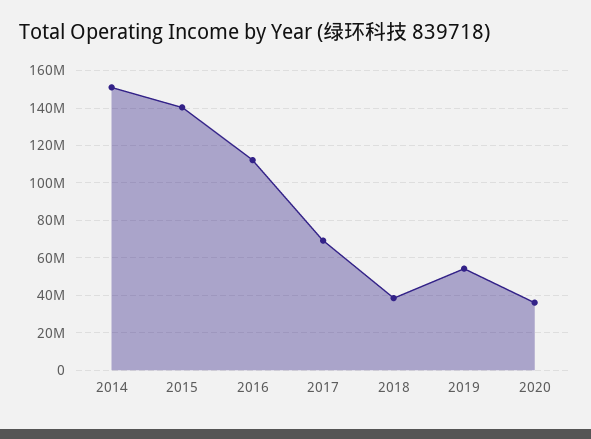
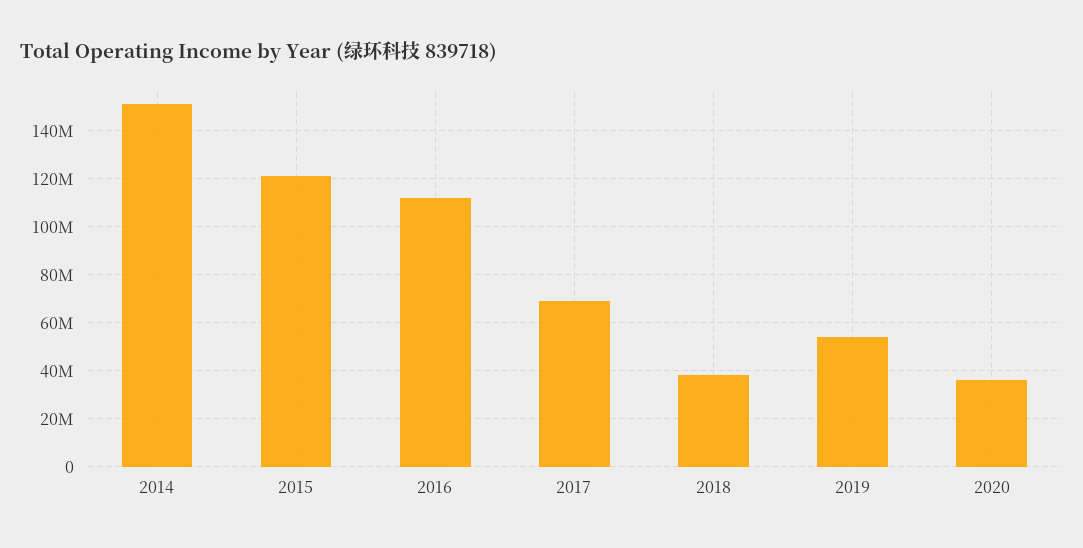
  {
    "2014": 150000000,
-   "2015": 140000000,
+   "2015": 120000000,
    "2016": 110000000,
    "2017": 70000000,
    "2018": 40000000,
    "2019": 55000000,
    "2020": 35000000
  }

